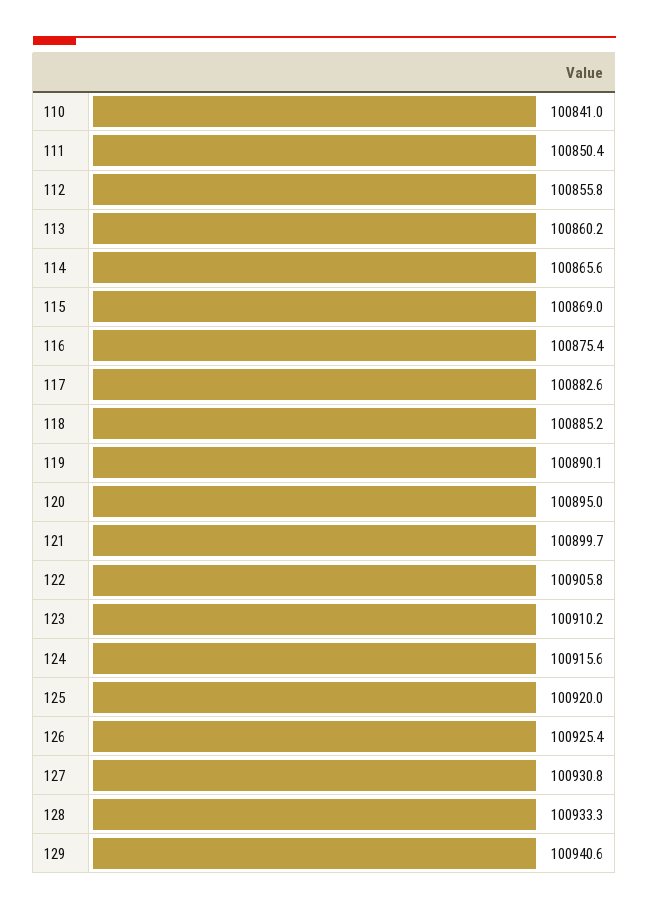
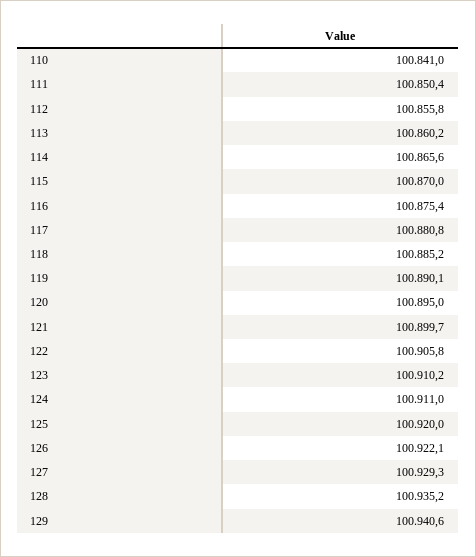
  {
    "110": 100841,
    "111": 100850.4,
    "112": 100855.8,
    "113": 100860.2,
    "114": 100865.6,
-   "115": 100869,
+   "115": 100870,
    "116": 100875.4,
-   "117": 100882.6,
+   "117": 100880.8,
    "118": 100885.2,
    "119": 100890.1,
    "120": 100895,
    "121": 100899.7,
    "122": 100905.8,
    "123": 100910.2,
-   "124": 100915.6,
+   "124": 100911,
    "125": 100920,
-   "126": 100925.4,
+   "126": 100922.1,
-   "127": 100930.8,
+   "127": 100929.3,
-   "128": 100933.3,
+   "128": 100935.2,
    "129": 100940.6
  }

